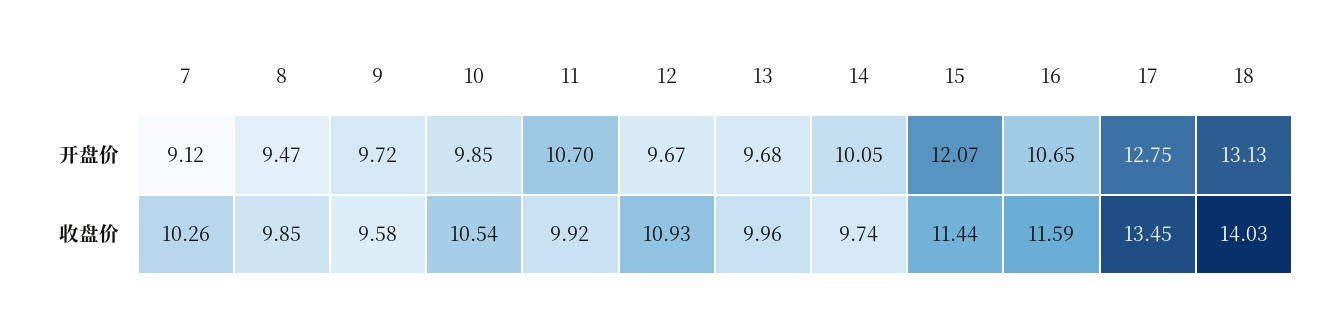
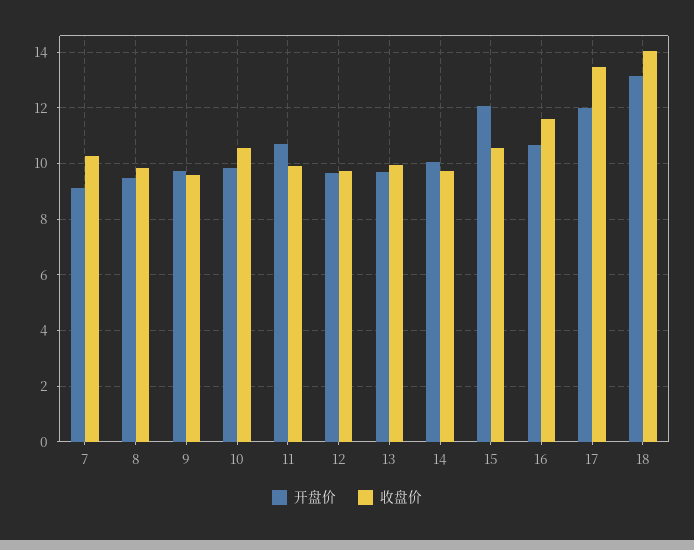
  {
    "开盘价": {
      "7": 9.12,
      "8": 9.47,
      "9": 9.72,
      "10": 9.85,
      "11": 10.7,
      "12": 9.67,
      "13": 9.68,
      "14": 10.05,
      "15": 12.07,
      "16": 10.65,
-     "17": 12.75,
+     "17": 12,
      "18": 13.13
    },
    "收盘价": {
      "7": 10.26,
      "8": 9.85,
      "9": 9.58,
      "10": 10.54,
      "11": 9.92,
-     "12": 10.93,
+     "12": 9.75,
      "13": 9.96,
      "14": 9.74,
-     "15": 11.44,
+     "15": 10.5,
      "16": 11.59,
      "17": 13.45,
      "18": 14.03
    }
  }

